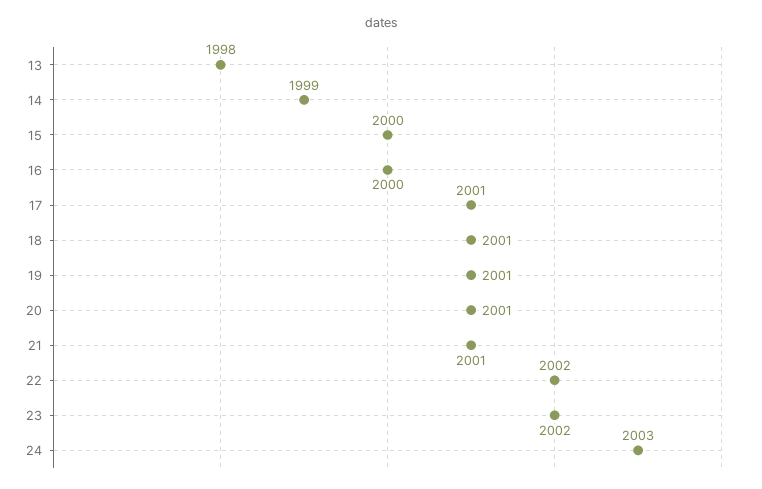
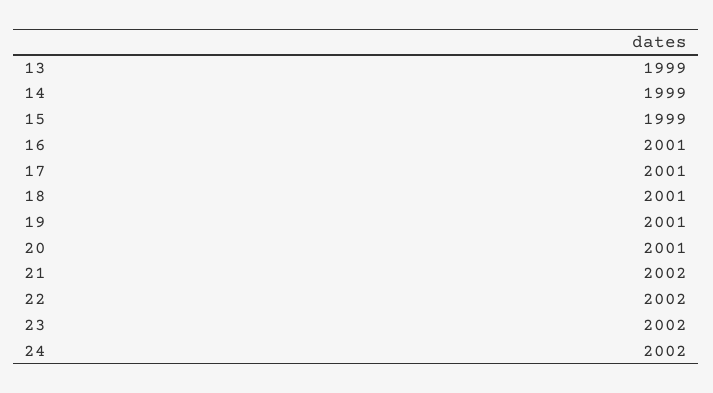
  {
-   "13": 1998,
+   "13": 1999,
    "14": 1999,
-   "15": 2000,
+   "15": 1999,
-   "16": 2000,
+   "16": 2001,
    "17": 2001,
    "18": 2001,
    "19": 2001,
    "20": 2001,
-   "21": 2001,
+   "21": 2002,
    "22": 2002,
    "23": 2002,
-   "24": 2003
+   "24": 2002
  }

